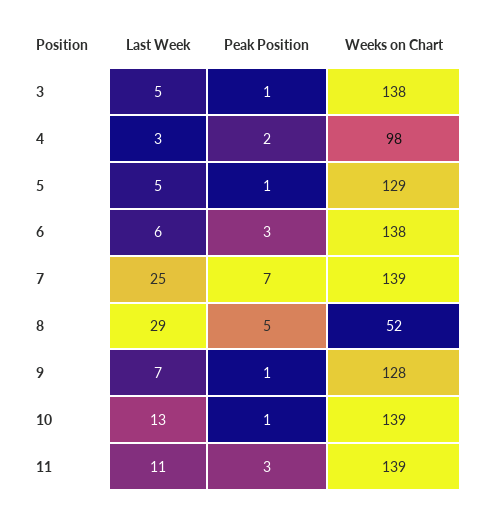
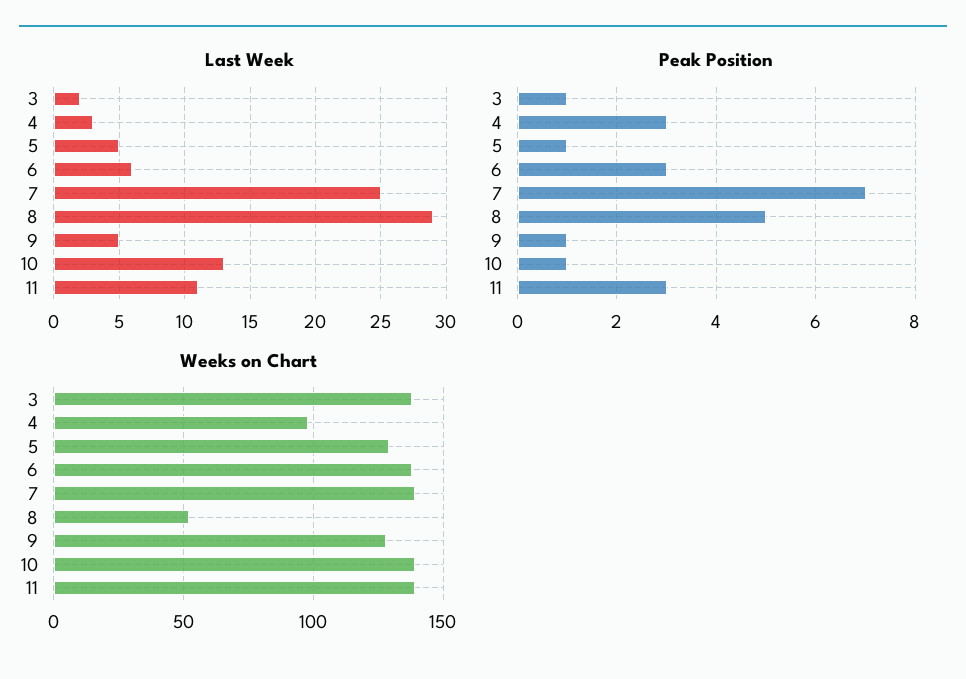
  {
    "Last Week": {
-     "3": 5,
+     "3": 2,
      "4": 3,
      "5": 5,
      "6": 6,
      "7": 25,
      "8": 29,
-     "9": 7,
+     "9": 5,
      "10": 13,
      "11": 11
    },
    "Peak Position": {
      "3": 1,
-     "4": 2,
+     "4": 3,
      "5": 1,
      "6": 3,
      "7": 7,
      "8": 5,
      "9": 1,
      "10": 1,
      "11": 3
    },
    "Weeks on Chart": {
      "3": 138,
      "4": 98,
      "5": 129,
      "6": 138,
      "7": 139,
      "8": 52,
      "9": 128,
      "10": 139,
      "11": 139
    }
  }

